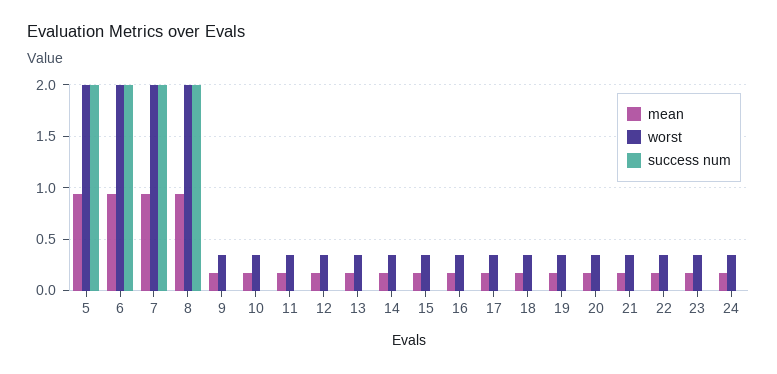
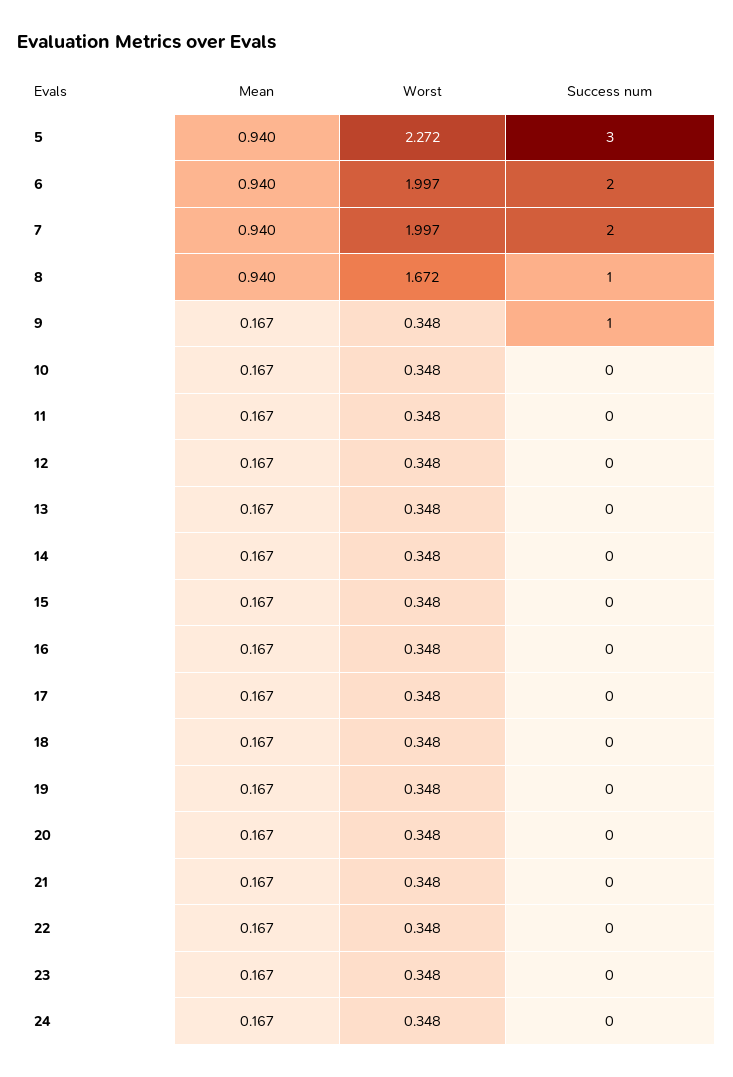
  {
    "mean": {
      "5": 0.94,
      "6": 0.94,
      "7": 0.94,
      "8": 0.94,
      "9": 0.167,
      "10": 0.167,
      "11": 0.167,
      "12": 0.167,
      "13": 0.167,
      "14": 0.167,
      "15": 0.167,
      "16": 0.167,
      "17": 0.167,
      "18": 0.167,
      "19": 0.167,
      "20": 0.167,
      "21": 0.167,
      "22": 0.167,
      "23": 0.167,
      "24": 0.167
    },
    "worst": {
-     "5": 2,
+     "5": 2.272,
      "6": 1.997,
      "7": 1.997,
-     "8": 2,
+     "8": 1.672,
      "9": 0.348,
      "10": 0.348,
      "11": 0.348,
      "12": 0.348,
      "13": 0.348,
      "14": 0.348,
      "15": 0.348,
      "16": 0.348,
      "17": 0.348,
      "18": 0.348,
      "19": 0.348,
      "20": 0.348,
      "21": 0.348,
      "22": 0.348,
      "23": 0.348,
      "24": 0.348
    },
    "success num": {
-     "5": 2,
+     "5": 3,
      "6": 2,
      "7": 2,
-     "8": 2,
+     "8": 1,
-     "9": 0,
+     "9": 1,
      "10": 0,
      "11": 0,
      "12": 0,
      "13": 0,
      "14": 0,
      "15": 0,
      "16": 0,
      "17": 0,
      "18": 0,
      "19": 0,
      "20": 0,
      "21": 0,
      "22": 0,
      "23": 0,
      "24": 0
    }
  }

